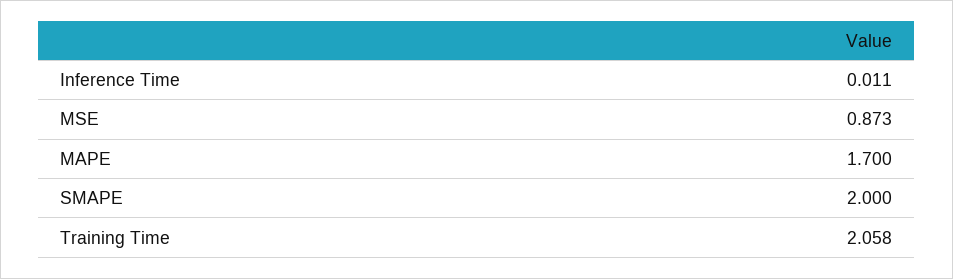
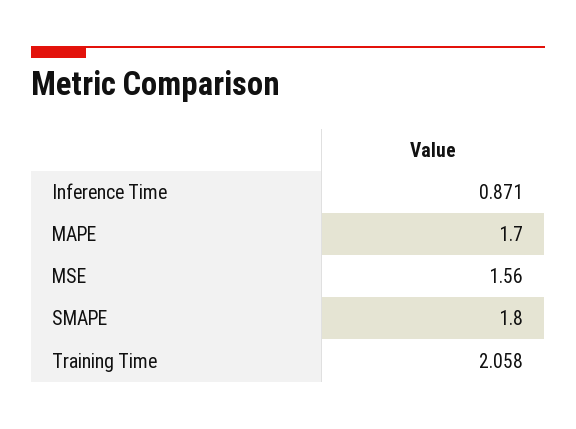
  {
-   "Inference Time": 0.011,
+   "Inference Time": 0.871,
-   "MSE": 0.873,
+   "MSE": 1.56,
    "MAPE": 1.7,
-   "SMAPE": 2,
+   "SMAPE": 1.8,
    "Training Time": 2.058
  }

